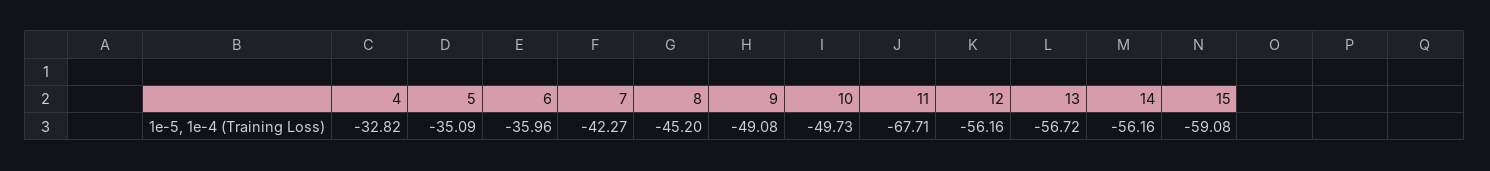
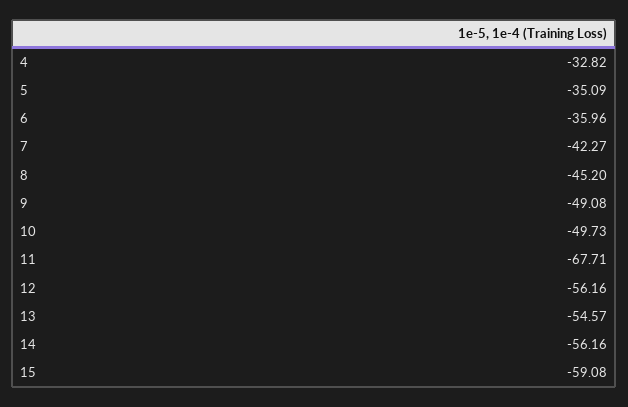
  {
    "4": -32.82,
    "5": -35.09,
    "6": -35.96,
    "7": -42.27,
    "8": -45.2,
    "9": -49.08,
    "10": -49.73,
    "11": -67.71,
    "12": -56.16,
-   "13": -56.72,
+   "13": -54.57,
    "14": -56.16,
    "15": -59.08
  }

